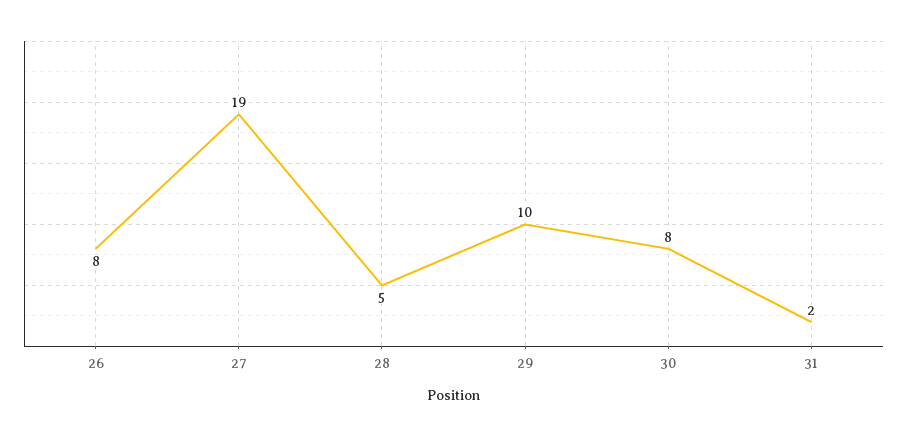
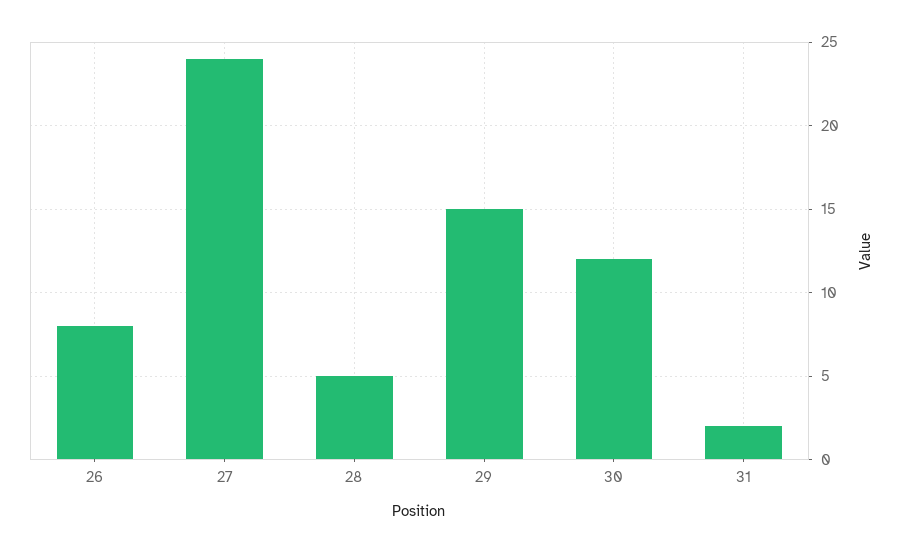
  {
    "26": 8,
-   "27": 19,
+   "27": 24,
    "28": 5,
-   "29": 10,
+   "29": 15,
-   "30": 8,
+   "30": 12,
    "31": 2
  }

